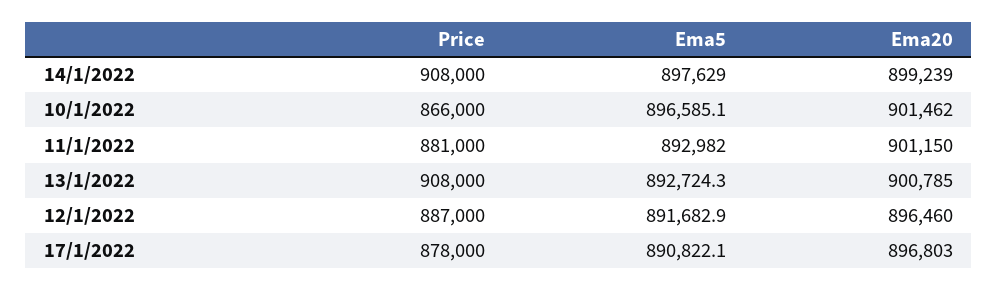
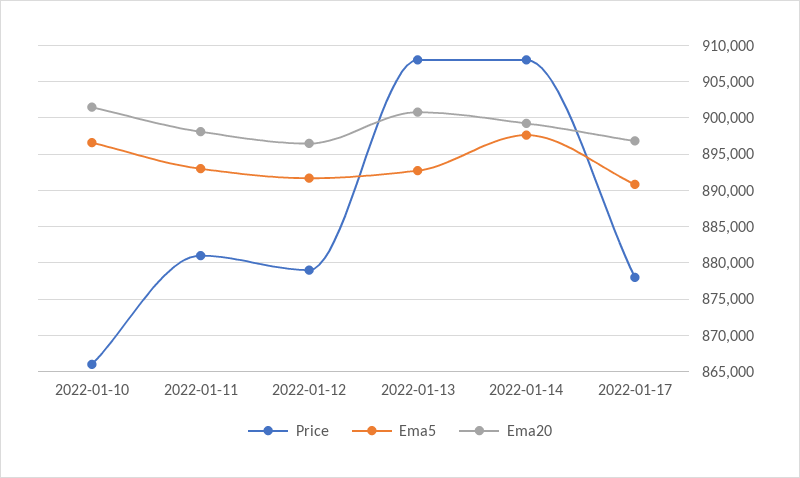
  {
    "Price": {
      "14/1/2022": 908000,
      "10/1/2022": 866000,
      "11/1/2022": 881000,
      "13/1/2022": 908000,
-     "12/1/2022": 887000,
+     "12/1/2022": 879000,
      "17/1/2022": 878000
    },
    "Ema5": {
      "14/1/2022": 897629,
      "10/1/2022": 896585.1,
      "11/1/2022": 892982,
      "13/1/2022": 892724.3,
      "12/1/2022": 891682.9,
      "17/1/2022": 890822.1
    },
    "Ema20": {
      "14/1/2022": 899239,
      "10/1/2022": 901462,
-     "11/1/2022": 901150,
+     "11/1/2022": 898000,
      "13/1/2022": 900785,
      "12/1/2022": 896460,
      "17/1/2022": 896803
    }
  }

